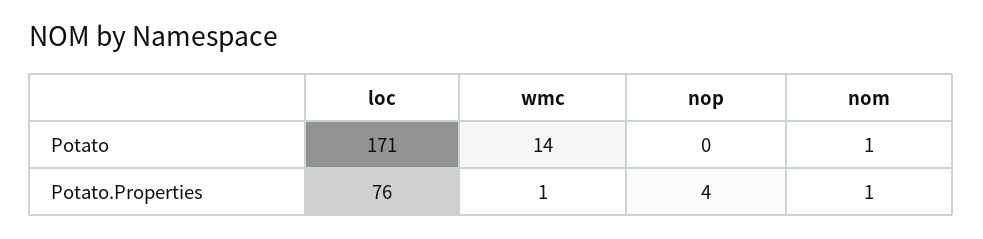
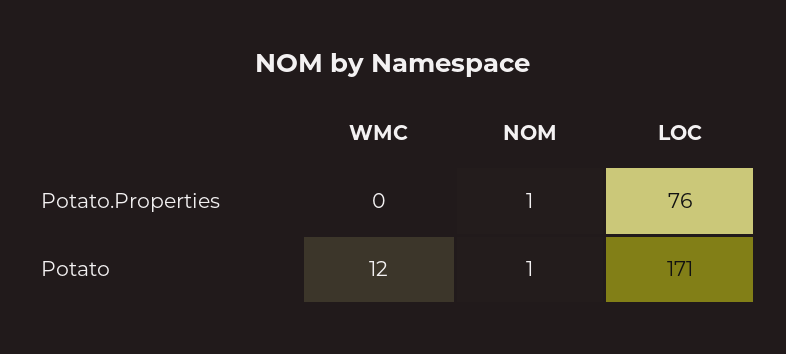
  {
    "loc": {
      "Potato": 171,
      "Potato.Properties": 76
    },
    "wmc": {
-     "Potato": 14,
+     "Potato": 12,
-     "Potato.Properties": 1
+     "Potato.Properties": 0
    },
-   "nop": {
-     "Potato": 0,
-     "Potato.Properties": 4
-   },
    "nom": {
      "Potato": 1,
      "Potato.Properties": 1
    }
  }

